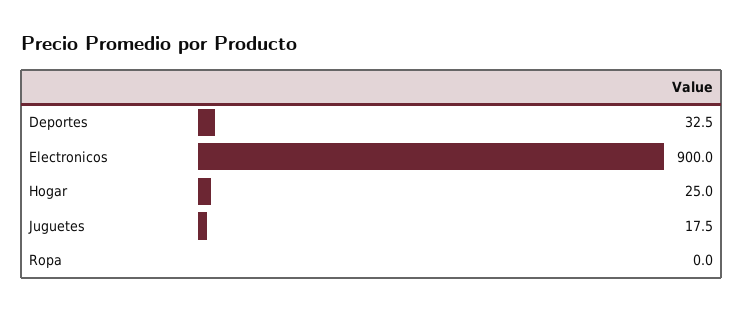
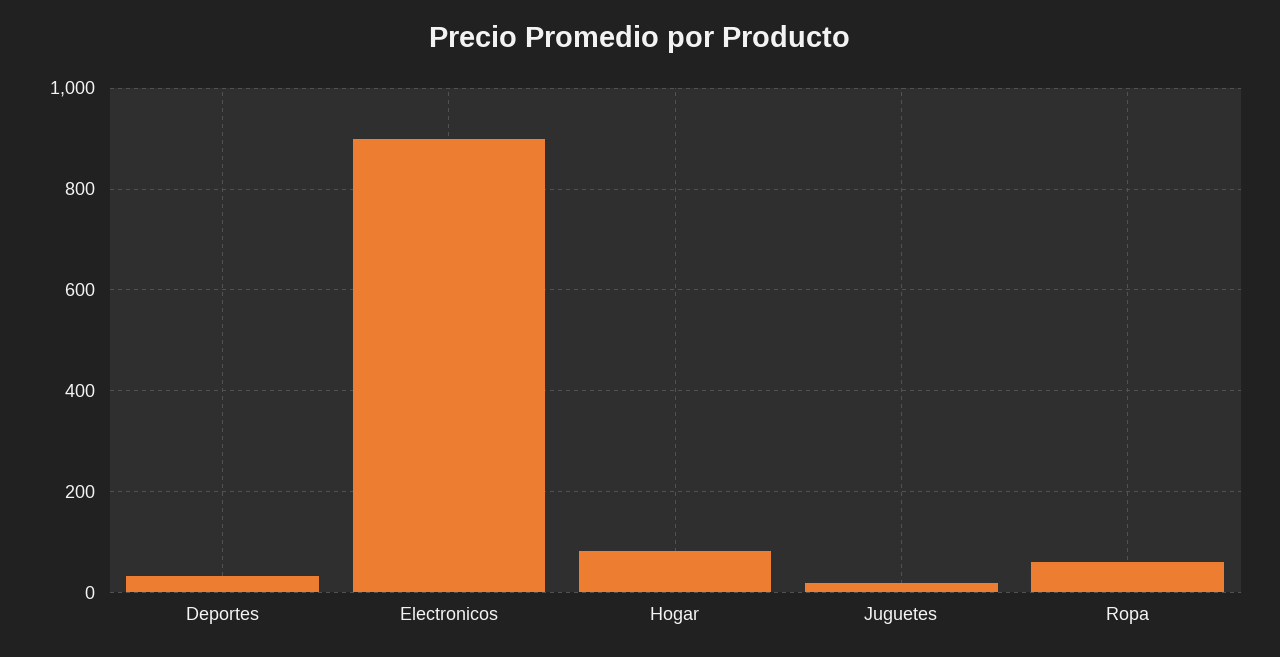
  {
    "Deportes": 32.5,
    "Electronicos": 900,
-   "Hogar": 25,
+   "Hogar": 80,
    "Juguetes": 17.5,
-   "Ropa": 0
+   "Ropa": 60
  }

